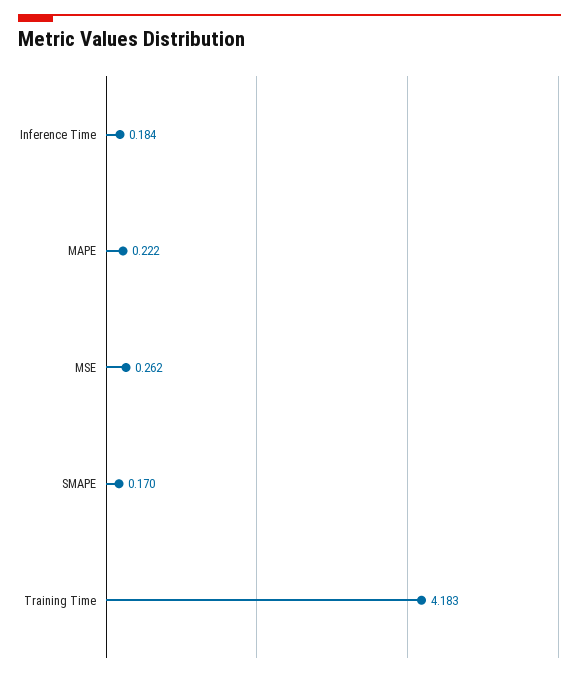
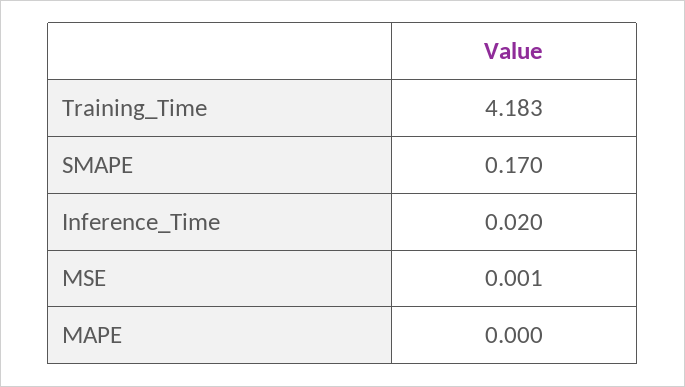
  {
-   "Inference Time": 0.184,
+   "Inference Time": 0.02,
-   "MAPE": 0.222,
+   "MAPE": 0,
-   "MSE": 0.262,
+   "MSE": 0.001,
    "SMAPE": 0.17,
    "Training Time": 4.183
  }

